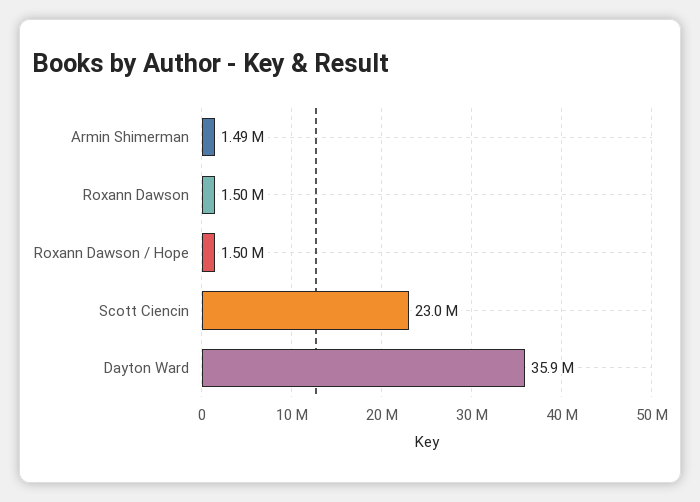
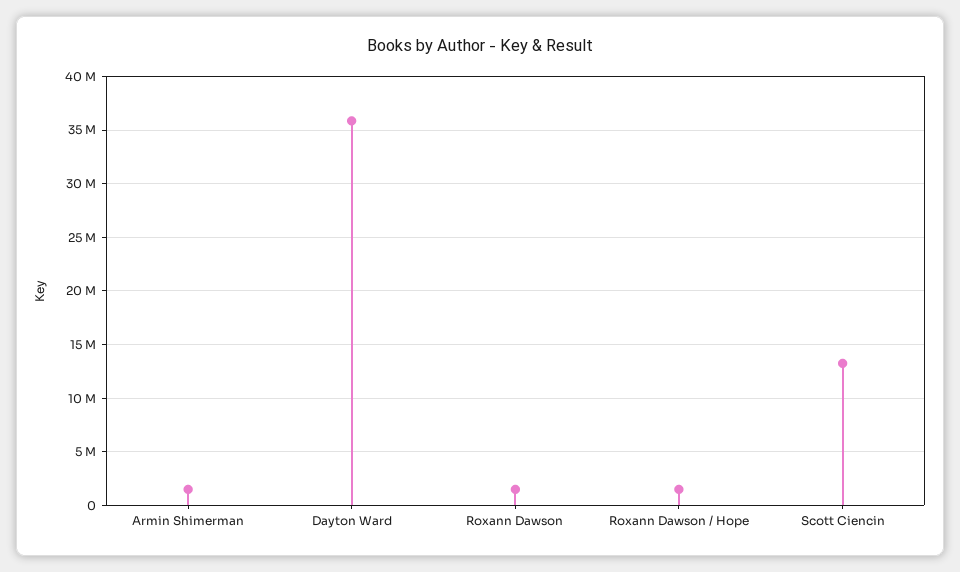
  {
    "Armin Shimerman": 1490000,
    "Roxann Dawson": 1500000,
    "Roxann Dawson / Hope": 1500000,
-   "Scott Ciencin": 23000000,
+   "Scott Ciencin": 13000000,
    "Dayton Ward": 35900000
  }

